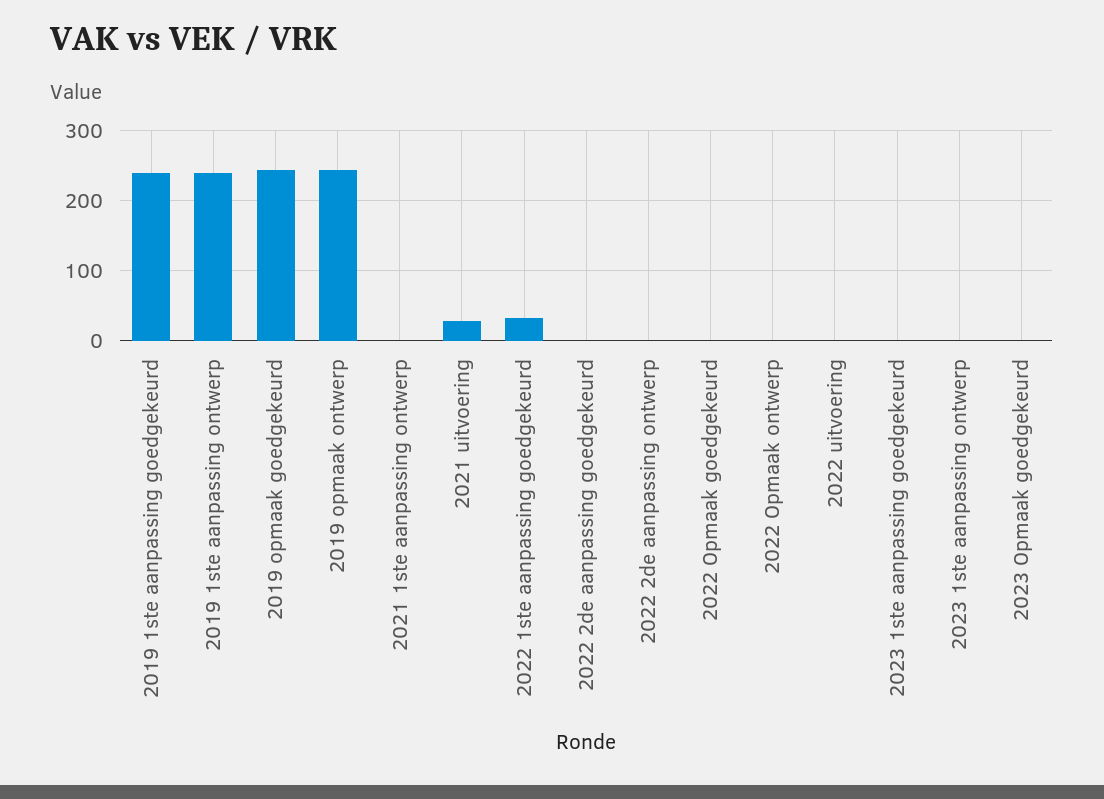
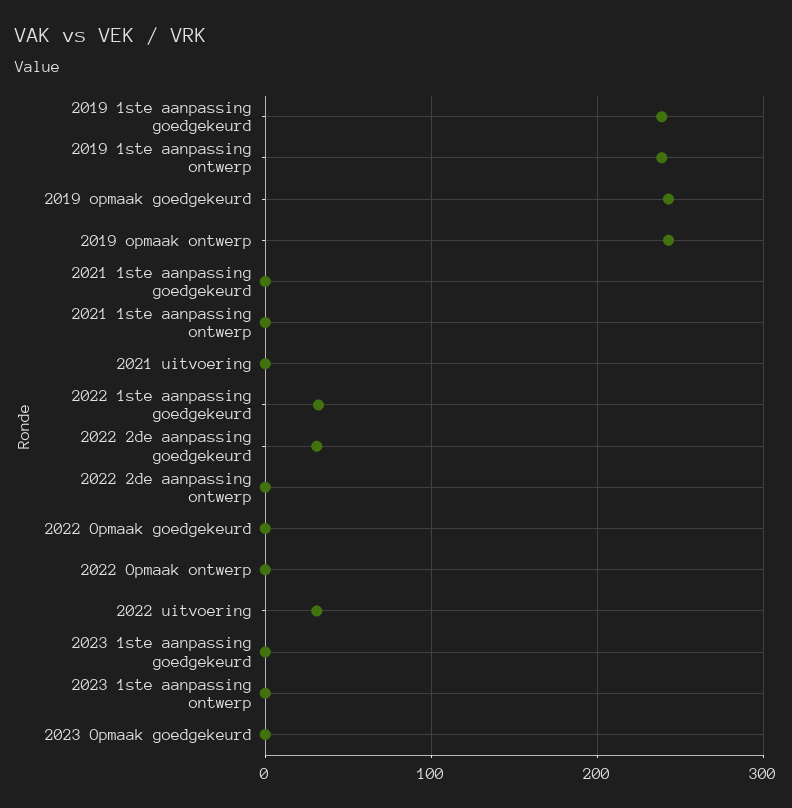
  {
    "2019 1ste aanpassing goedgekeurd": 240,
    "2019 1ste aanpassing ontwerp": 240,
    "2019 opmaak goedgekeurd": 240,
    "2019 opmaak ontwerp": 240,
    "2021 1ste aanpassing ontwerp": 0,
-   "2021 uitvoering": 30,
+   "2021 uitvoering": 0,
    "2022 1ste aanpassing goedgekeurd": 30,
-   "2022 2de aanpassing goedgekeurd": 0,
+   "2022 2de aanpassing goedgekeurd": 30,
    "2022 2de aanpassing ontwerp": 0,
    "2022 Opmaak goedgekeurd": 0,
    "2022 Opmaak ontwerp": 0,
-   "2022 uitvoering": 0,
+   "2022 uitvoering": 30,
    "2023 1ste aanpassing goedgekeurd": 0,
    "2023 1ste aanpassing ontwerp": 0,
-   "2023 Opmaak goedgekeurd": 0
+   "2023 Opmaak goedgekeurd": 0,
+   "2021 1ste aanpassing goedgekeurd": 0
  }

